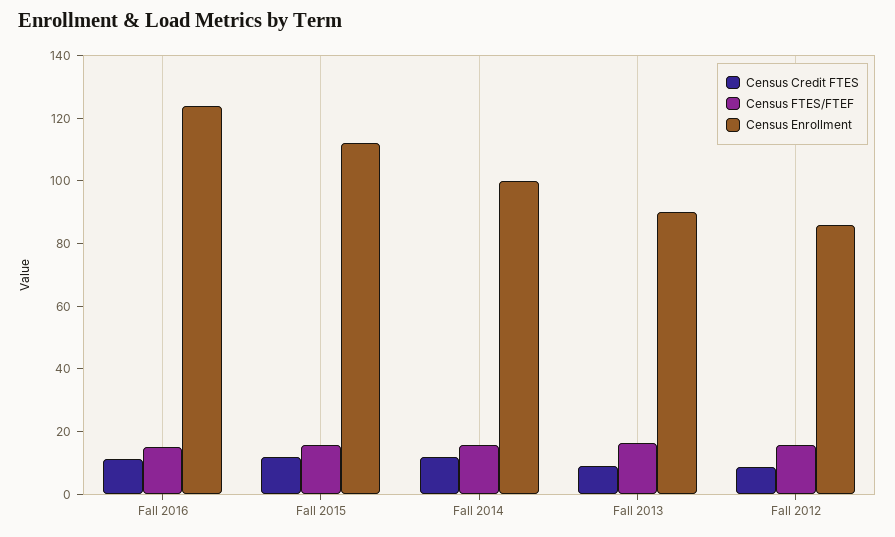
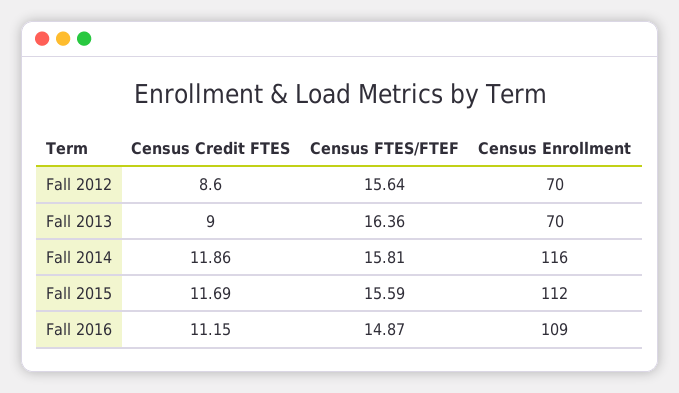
  {
    "Census Credit FTES": {
      "Fall 2016": 11.15,
      "Fall 2015": 11.69,
      "Fall 2014": 11.86,
      "Fall 2013": 9,
      "Fall 2012": 8.6
    },
    "Census FTES/FTEF": {
      "Fall 2016": 14.87,
      "Fall 2015": 15.59,
      "Fall 2014": 15.81,
      "Fall 2013": 16.36,
      "Fall 2012": 15.64
    },
    "Census Enrollment": {
-     "Fall 2016": 125,
+     "Fall 2016": 109,
      "Fall 2015": 112,
-     "Fall 2014": 100,
+     "Fall 2014": 116,
-     "Fall 2013": 90,
+     "Fall 2013": 70,
-     "Fall 2012": 85
+     "Fall 2012": 70
    }
  }

